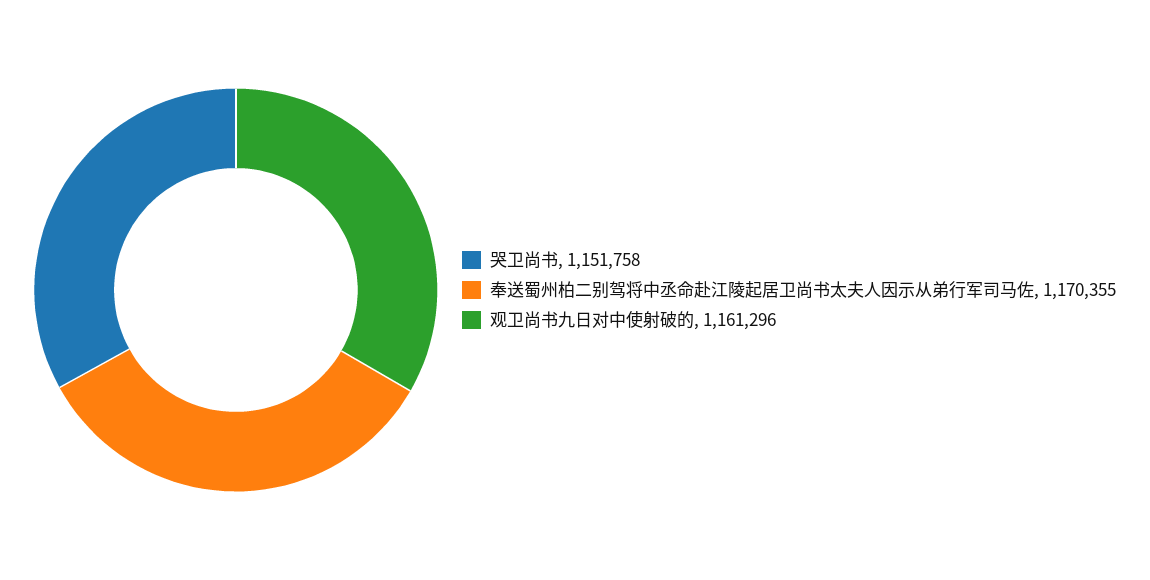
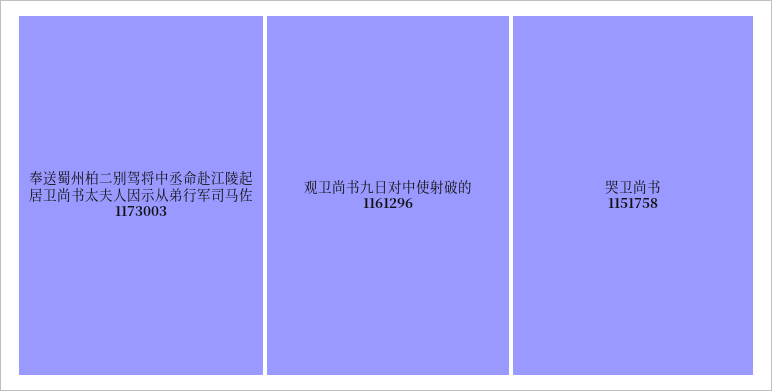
  {
    "哭卫尚书": 1151758,
-   "奉送蜀州柏二别驾将中丞命赴江陵起居卫尚书太夫人因示从弟行军司马佐": 1170355,
+   "奉送蜀州柏二别驾将中丞命赴江陵起居卫尚书太夫人因示从弟行军司马佐": 1173003,
    "观卫尚书九日对中使射破的": 1161296
  }

